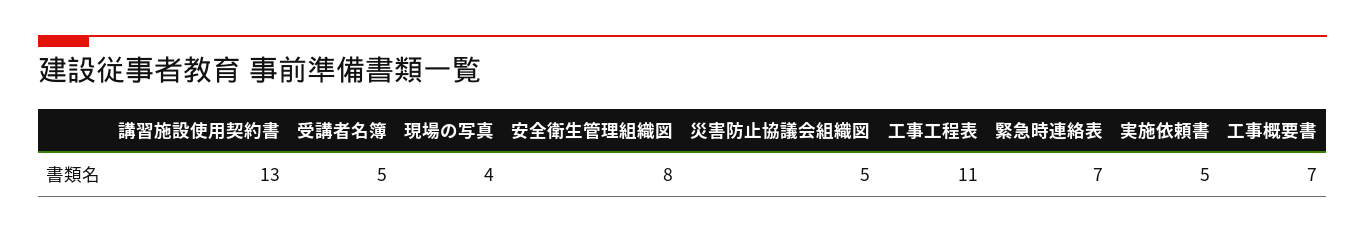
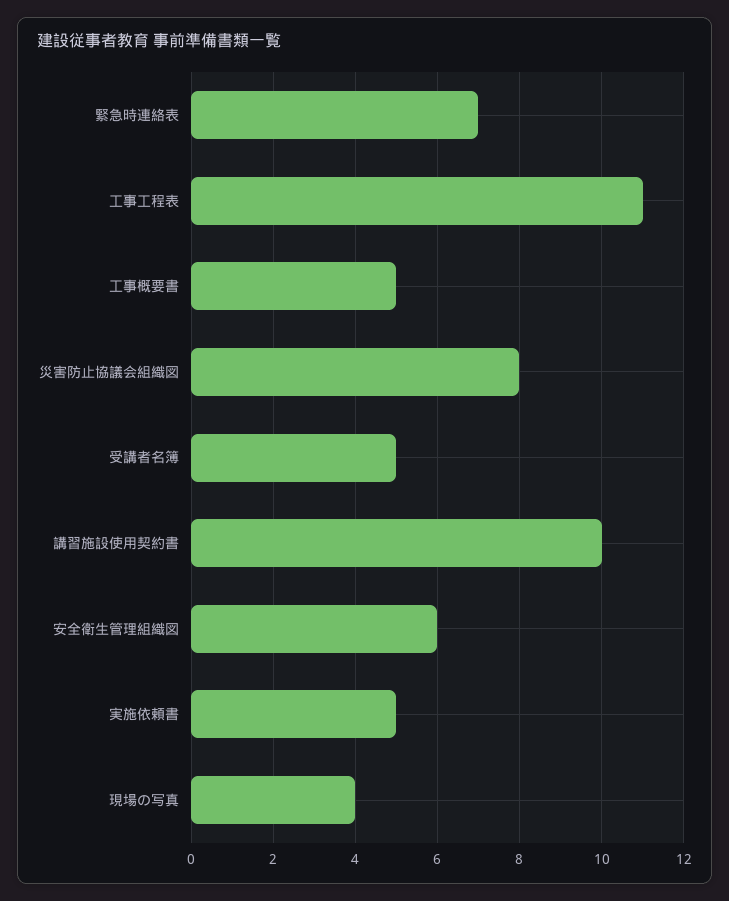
  {
-   "講習施設使用契約書": 13,
+   "講習施設使用契約書": 10,
    "受講者名簿": 5,
    "現場の写真": 4,
-   "安全衛生管理組織図": 8,
+   "安全衛生管理組織図": 6,
-   "災害防止協議会組織図": 5,
+   "災害防止協議会組織図": 8,
    "工事工程表": 11,
    "緊急時連絡表": 7,
    "実施依頼書": 5,
-   "工事概要書": 7
+   "工事概要書": 5
  }

